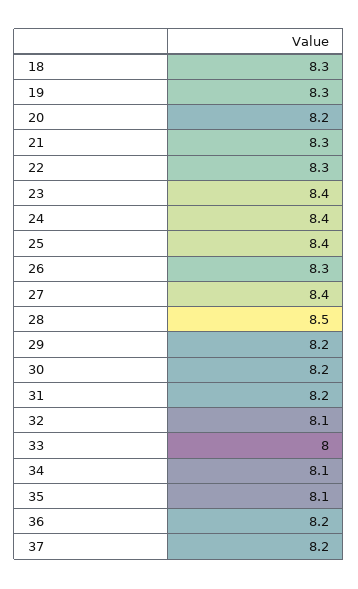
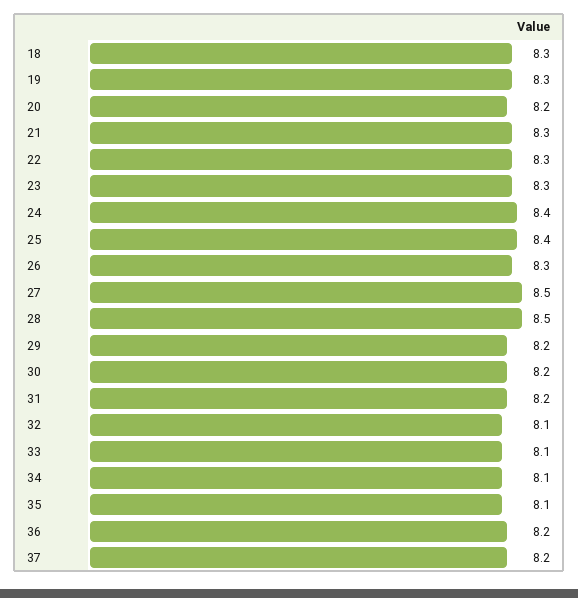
  {
    "18": 8.3,
    "19": 8.3,
    "20": 8.2,
    "21": 8.3,
    "22": 8.3,
-   "23": 8.4,
+   "23": 8.3,
    "24": 8.4,
    "25": 8.4,
    "26": 8.3,
-   "27": 8.4,
+   "27": 8.5,
    "28": 8.5,
    "29": 8.2,
    "30": 8.2,
    "31": 8.2,
    "32": 8.1,
-   "33": 8,
+   "33": 8.1,
    "34": 8.1,
    "35": 8.1,
    "36": 8.2,
    "37": 8.2
  }

